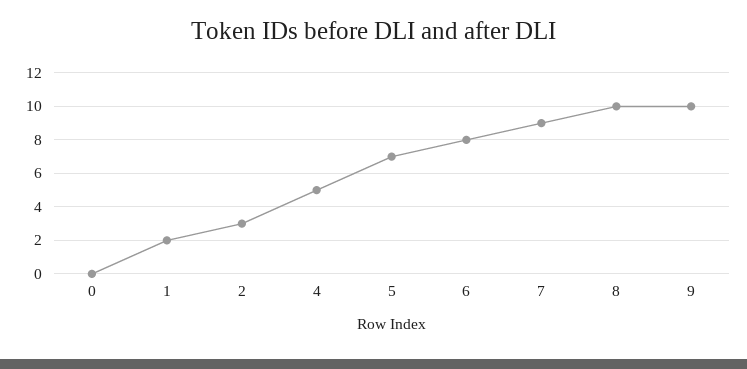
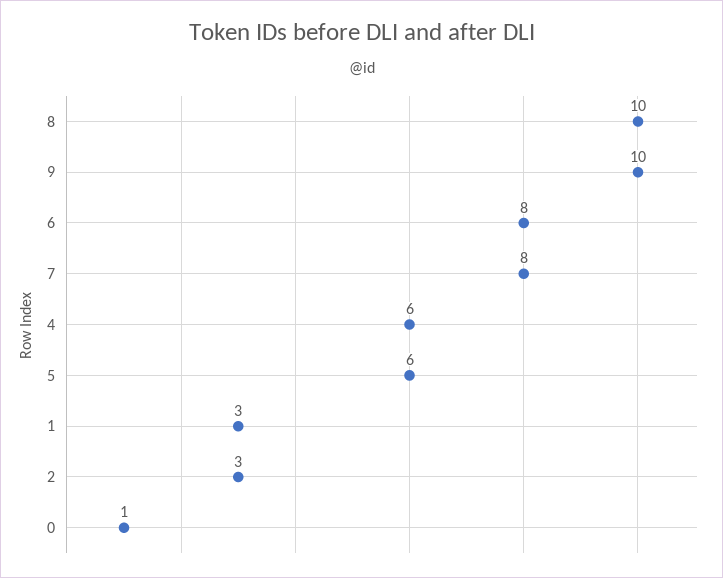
  {
-   "0": 0,
+   "0": 1,
-   "1": 2,
+   "1": 3,
    "2": 3,
-   "4": 5,
+   "4": 6,
-   "5": 7,
+   "5": 6,
    "6": 8,
-   "7": 9,
+   "7": 8,
    "8": 10,
    "9": 10
  }

